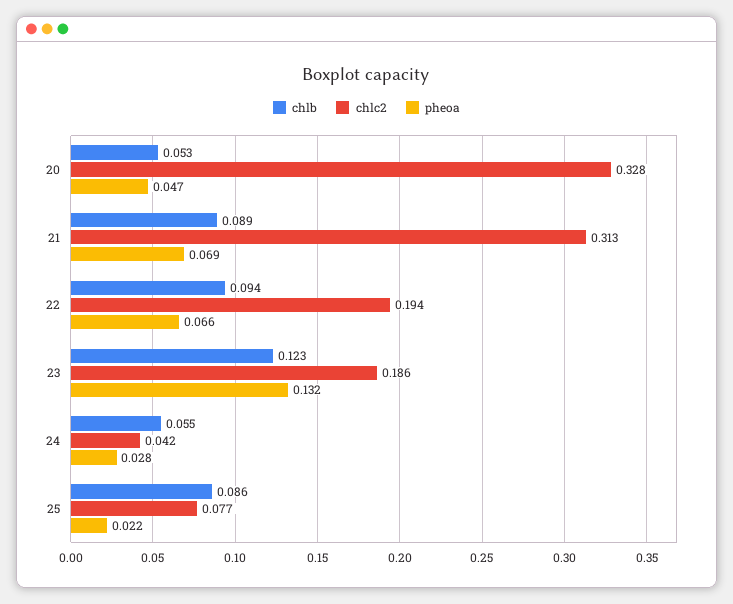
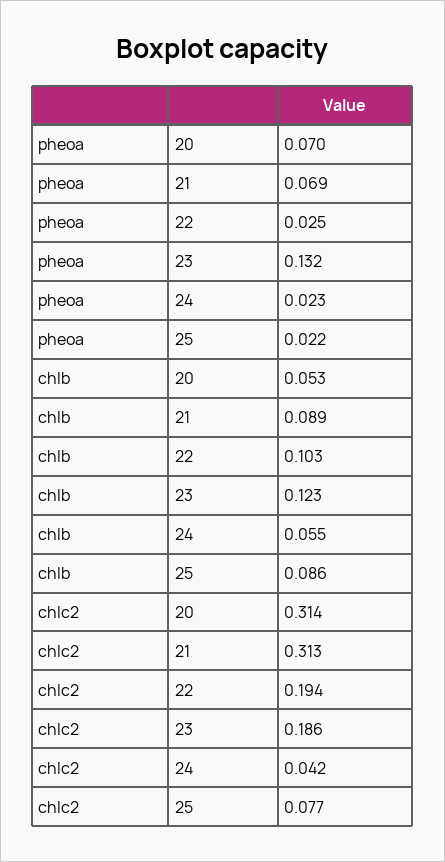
  {
    "chlb": {
      "20": 0.053,
      "21": 0.089,
-     "22": 0.094,
+     "22": 0.103,
      "23": 0.123,
      "24": 0.055,
      "25": 0.086
    },
    "chlc2": {
-     "20": 0.328,
+     "20": 0.314,
      "21": 0.313,
      "22": 0.194,
      "23": 0.186,
      "24": 0.042,
      "25": 0.077
    },
    "pheoa": {
-     "20": 0.047,
+     "20": 0.07,
      "21": 0.069,
-     "22": 0.066,
+     "22": 0.025,
      "23": 0.132,
-     "24": 0.028,
+     "24": 0.023,
      "25": 0.022
    }
  }

